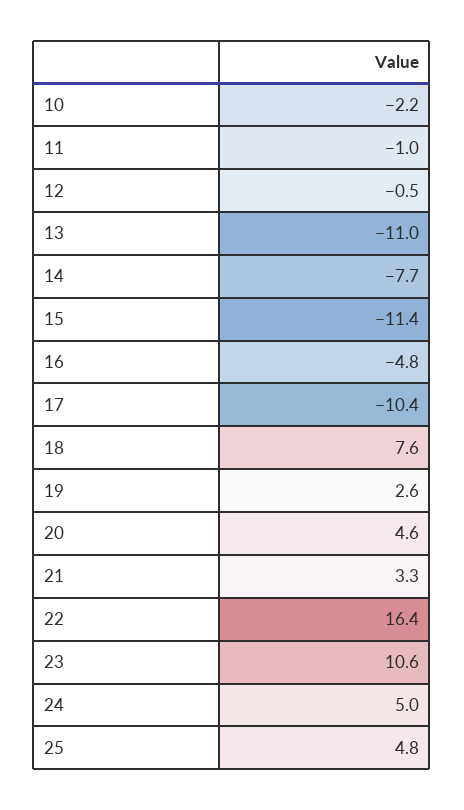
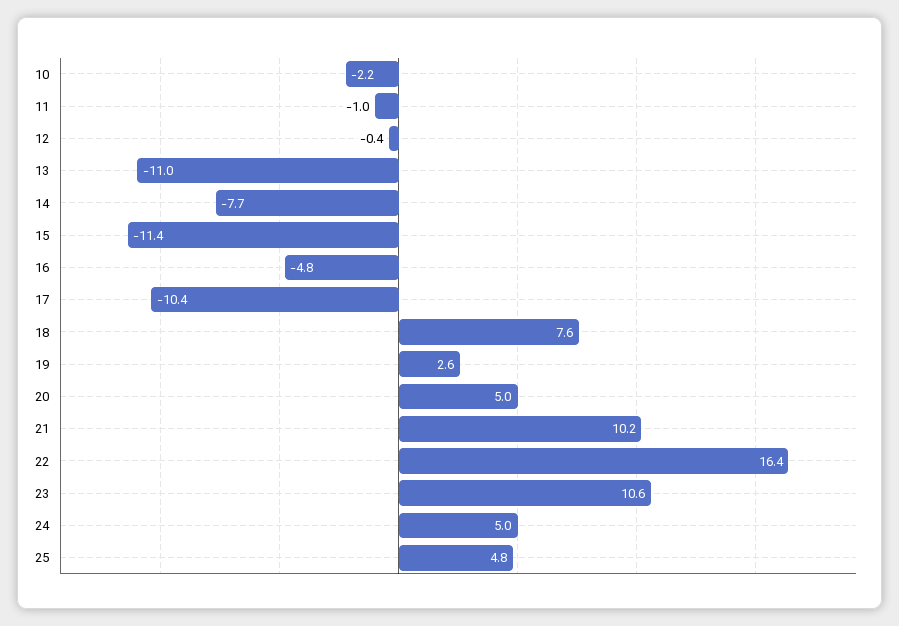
  {
    "10": -2.2,
    "11": -1,
-   "12": -0.5,
+   "12": -0.4,
    "13": -11,
    "14": -7.7,
    "15": -11.4,
    "16": -4.8,
    "17": -10.4,
    "18": 7.6,
    "19": 2.6,
-   "20": 4.6,
+   "20": 5,
-   "21": 3.3,
+   "21": 10.2,
    "22": 16.4,
    "23": 10.6,
    "24": 5,
    "25": 4.8
  }

